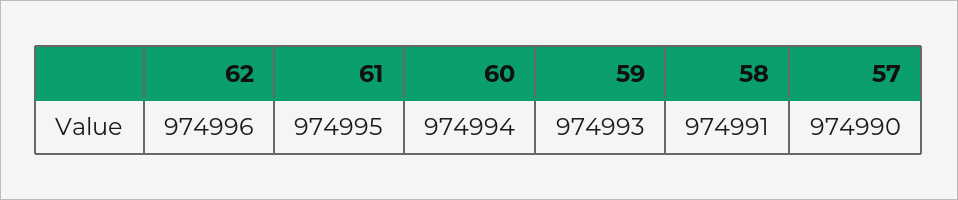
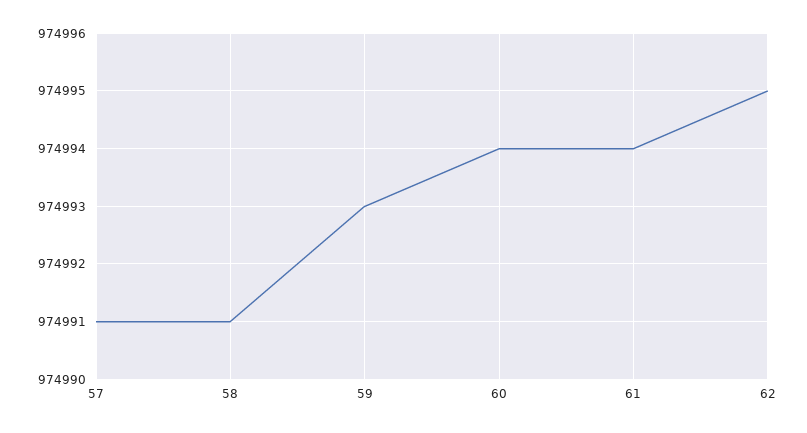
  {
-   "62": 974996,
+   "62": 974995,
-   "61": 974995,
+   "61": 974994,
    "60": 974994,
    "59": 974993,
    "58": 974991,
-   "57": 974990
+   "57": 974991
  }

